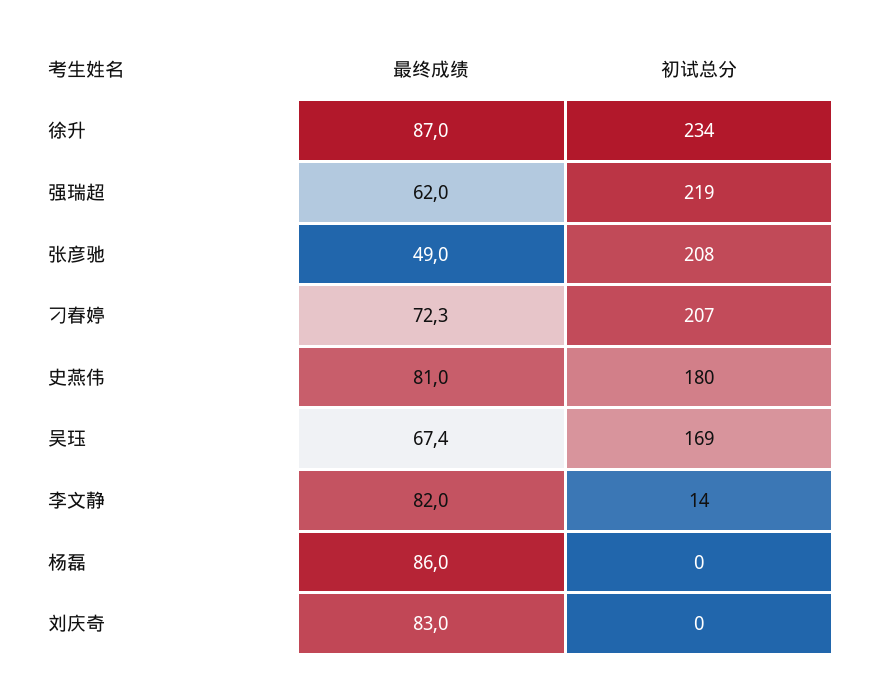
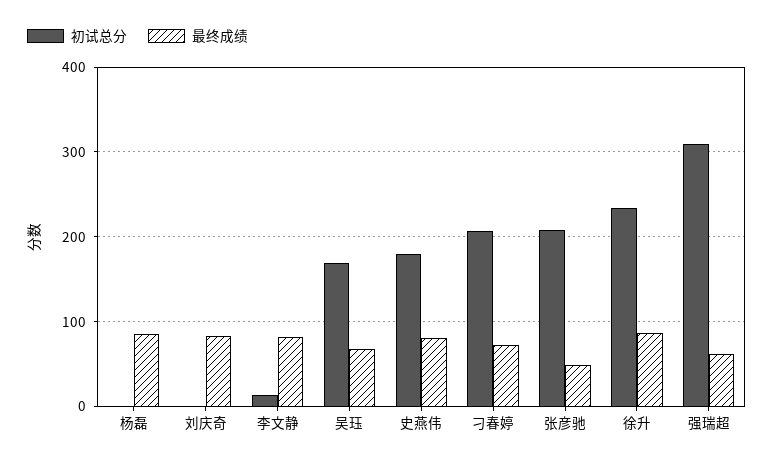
  {
    "最终成绩": {
      "徐升": 87,
      "强瑞超": 62,
      "张彦驰": 49,
      "刁春婷": 72.3,
      "史燕伟": 81,
      "吴珏": 67.4,
      "李文静": 82,
      "杨磊": 86,
      "刘庆奇": 83
    },
    "初试总分": {
      "徐升": 234,
-     "强瑞超": 219,
+     "强瑞超": 310,
      "张彦驰": 208,
      "刁春婷": 207,
      "史燕伟": 180,
      "吴珏": 169,
      "李文静": 14,
      "杨磊": 0,
      "刘庆奇": 0
    }
  }

